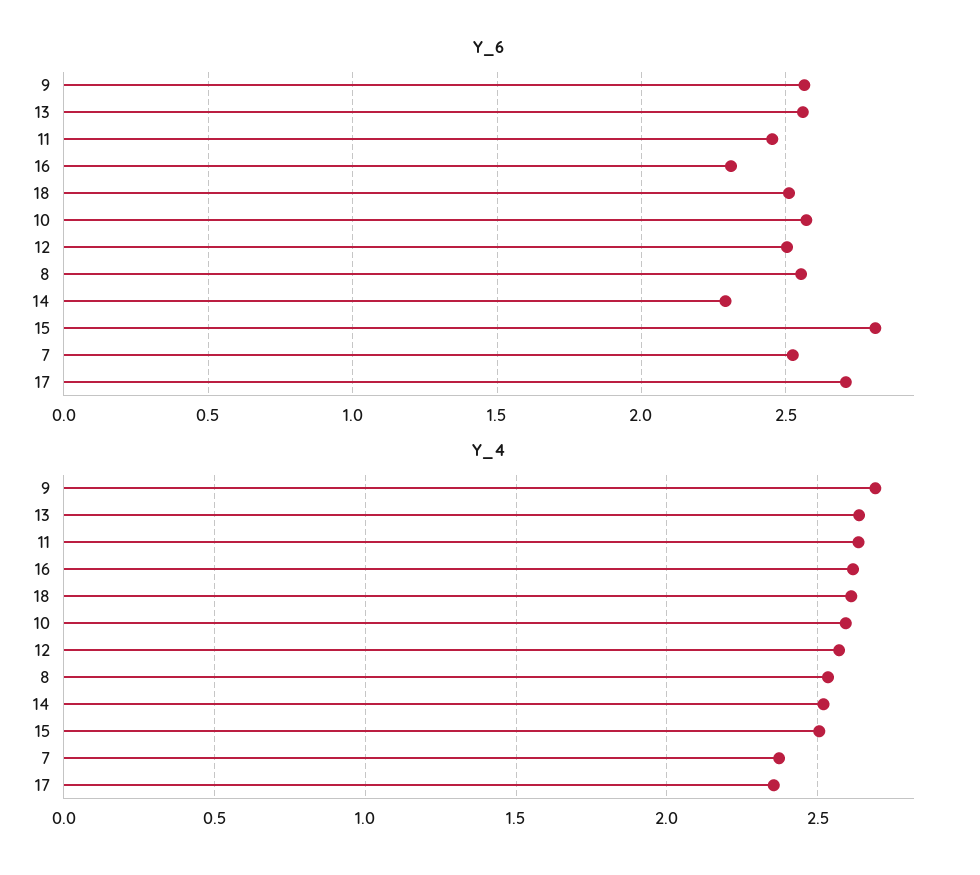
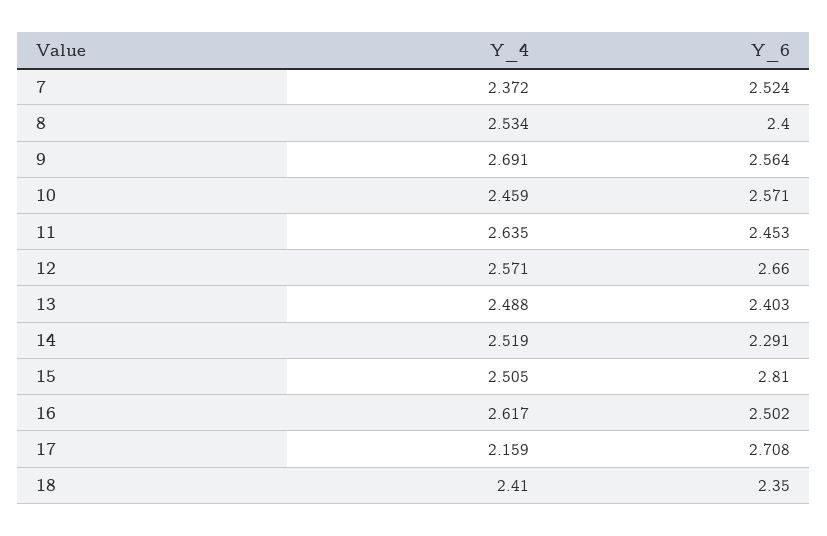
  {
    "Y_6": {
      "9": 2.564,
-     "13": 2.55,
+     "13": 2.403,
      "11": 2.453,
-     "16": 2.3,
+     "16": 2.502,
-     "18": 2.5,
+     "18": 2.35,
      "10": 2.571,
-     "12": 2.5,
+     "12": 2.66,
-     "8": 2.55,
+     "8": 2.4,
      "14": 2.291,
      "15": 2.81,
      "7": 2.524,
      "17": 2.708
    },
    "Y_4": {
      "9": 2.691,
-     "13": 2.65,
+     "13": 2.488,
      "11": 2.635,
      "16": 2.617,
-     "18": 2.6,
+     "18": 2.41,
-     "10": 2.6,
+     "10": 2.459,
      "12": 2.571,
      "8": 2.534,
      "14": 2.519,
      "15": 2.505,
      "7": 2.372,
-     "17": 2.35
+     "17": 2.159
    }
  }

